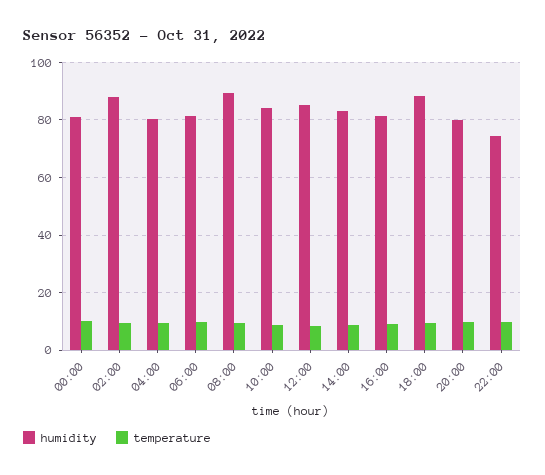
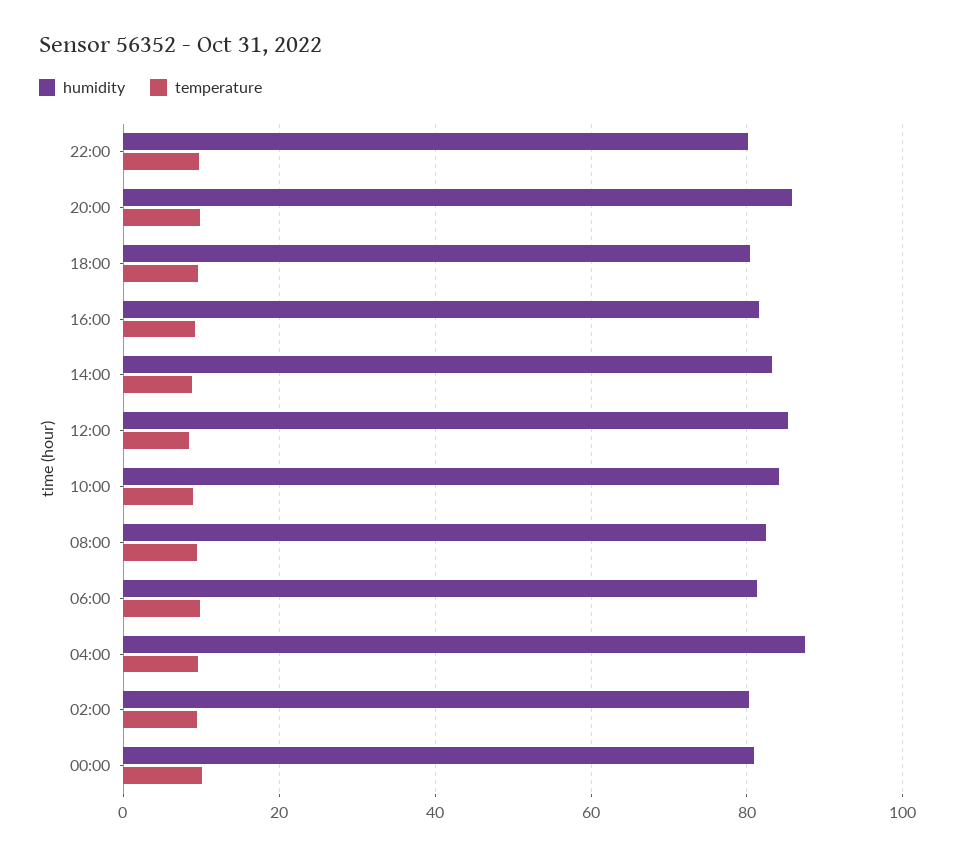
  {
    "humidity": {
      "00:00": 80,
-     "02:00": 87.5,
+     "02:00": 80,
-     "04:00": 80,
+     "04:00": 88,
      "06:00": 82,
-     "08:00": 90,
+     "08:00": 82,
      "10:00": 84,
      "12:00": 86,
      "14:00": 84,
      "16:00": 82,
-     "18:00": 87.5,
+     "18:00": 80,
-     "20:00": 80,
+     "20:00": 86,
-     "22:00": 75
+     "22:00": 80
    },
    "temperature": {
      "00:00": 10,
      "02:00": 10,
      "04:00": 10,
      "06:00": 10,
      "08:00": 10,
      "10:00": 8,
      "12:00": 8,
      "14:00": 8,
      "16:00": 10,
      "18:00": 10,
      "20:00": 10,
      "22:00": 10
    }
  }

